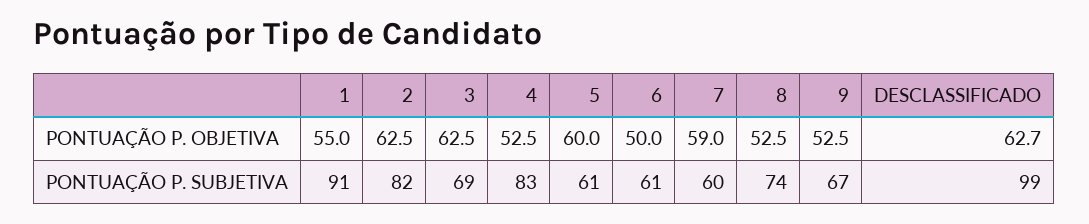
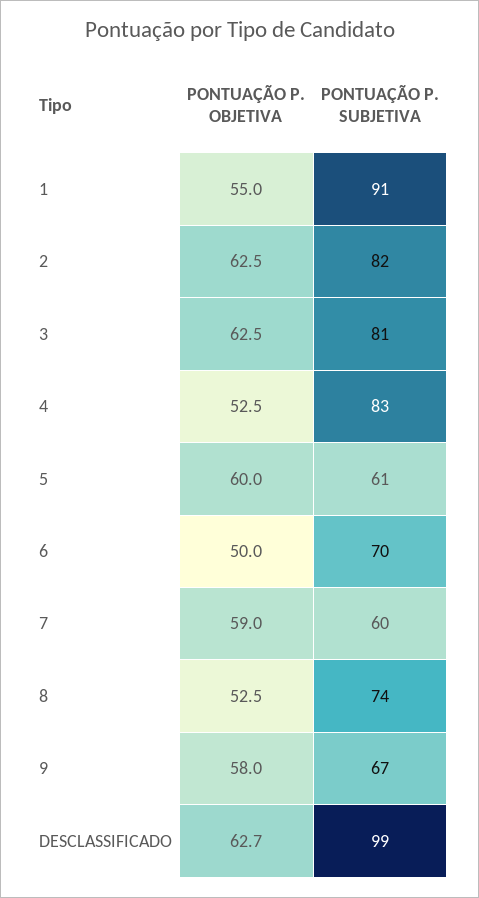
  {
    "1": {
      "PONTUAÇÃO P. OBJETIVA": 55,
      "PONTUAÇÃO P. SUBJETIVA": 91
    },
    "2": {
      "PONTUAÇÃO P. OBJETIVA": 62.5,
      "PONTUAÇÃO P. SUBJETIVA": 82
    },
    "3": {
      "PONTUAÇÃO P. OBJETIVA": 62.5,
-     "PONTUAÇÃO P. SUBJETIVA": 69
+     "PONTUAÇÃO P. SUBJETIVA": 81
    },
    "4": {
      "PONTUAÇÃO P. OBJETIVA": 52.5,
      "PONTUAÇÃO P. SUBJETIVA": 83
    },
    "5": {
      "PONTUAÇÃO P. OBJETIVA": 60,
      "PONTUAÇÃO P. SUBJETIVA": 61
    },
    "6": {
      "PONTUAÇÃO P. OBJETIVA": 50,
-     "PONTUAÇÃO P. SUBJETIVA": 61
+     "PONTUAÇÃO P. SUBJETIVA": 70
    },
    "7": {
      "PONTUAÇÃO P. OBJETIVA": 59,
      "PONTUAÇÃO P. SUBJETIVA": 60
    },
    "8": {
      "PONTUAÇÃO P. OBJETIVA": 52.5,
      "PONTUAÇÃO P. SUBJETIVA": 74
    },
    "9": {
-     "PONTUAÇÃO P. OBJETIVA": 52.5,
+     "PONTUAÇÃO P. OBJETIVA": 58,
      "PONTUAÇÃO P. SUBJETIVA": 67
    },
    "DESCLASSIFICADO": {
      "PONTUAÇÃO P. OBJETIVA": 62.7,
      "PONTUAÇÃO P. SUBJETIVA": 99
    }
  }

